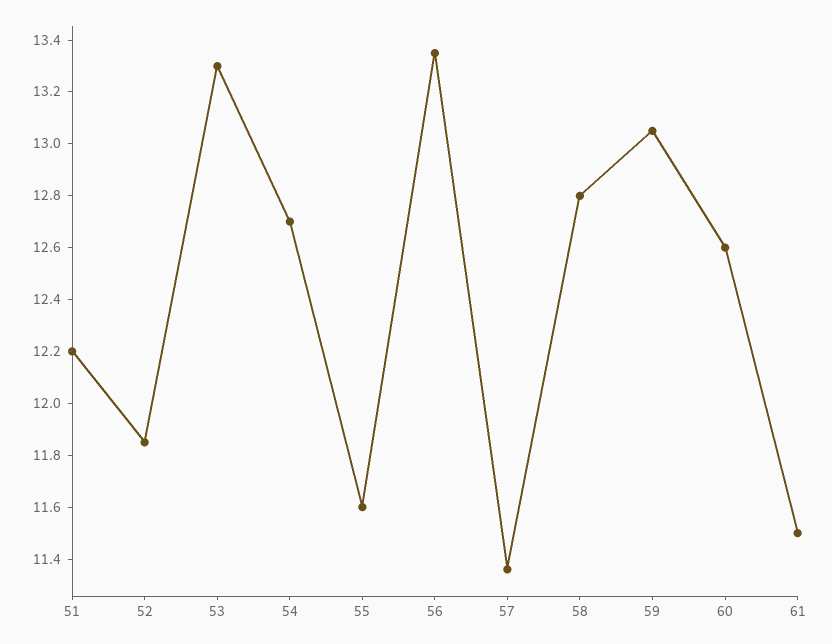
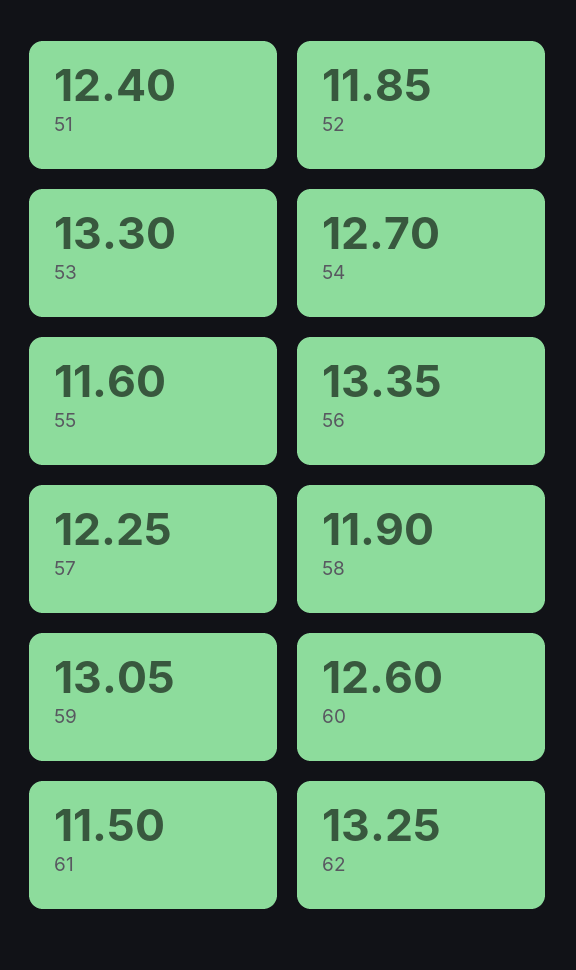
  {
-   "51": 12.2,
+   "51": 12.4,
    "52": 11.85,
    "53": 13.3,
    "54": 12.7,
    "55": 11.6,
    "56": 13.35,
-   "57": 11.35,
+   "57": 12.25,
-   "58": 12.8,
+   "58": 11.9,
    "59": 13.05,
    "60": 12.6,
-   "61": 11.5
+   "61": 11.5,
+   "62": 13.25
  }

